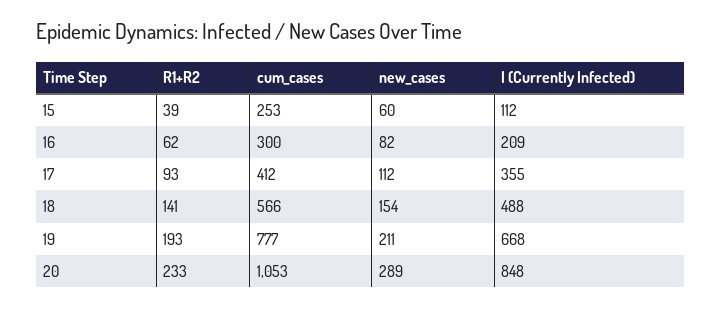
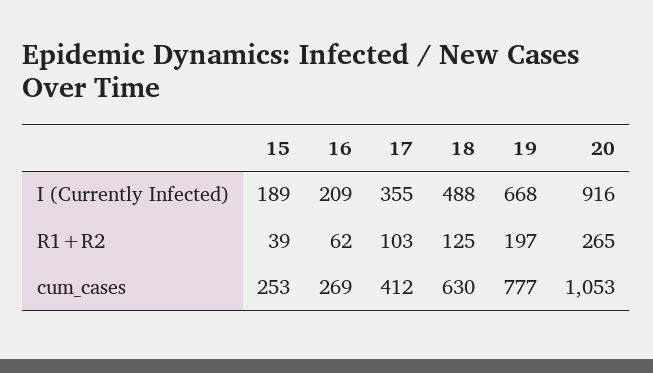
  {
    "R1+R2": {
      "15": 39,
      "16": 62,
-     "17": 93,
+     "17": 103,
-     "18": 141,
+     "18": 125,
-     "19": 193,
+     "19": 197,
-     "20": 233
+     "20": 265
    },
    "cum_cases": {
      "15": 253,
-     "16": 300,
+     "16": 269,
      "17": 412,
-     "18": 566,
+     "18": 630,
      "19": 777,
      "20": 1053
    },
-   "new_cases": {
-     "15": 60,
-     "16": 82,
-     "17": 112,
-     "18": 154,
-     "19": 211,
-     "20": 289
-   },
    "I (Currently Infected)": {
-     "15": 112,
+     "15": 189,
      "16": 209,
      "17": 355,
      "18": 488,
      "19": 668,
-     "20": 848
+     "20": 916
    }
  }

